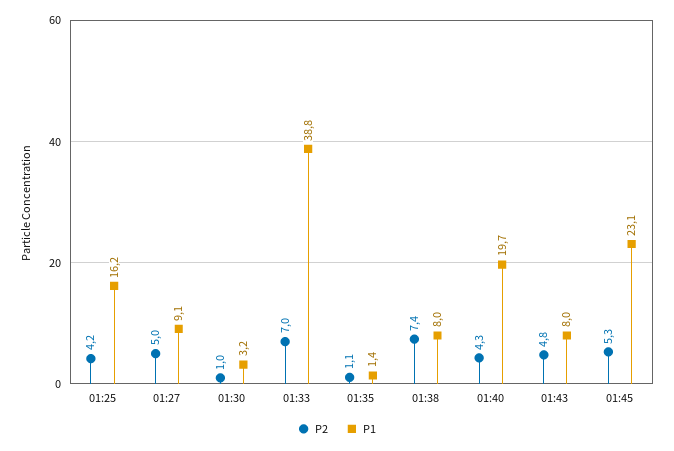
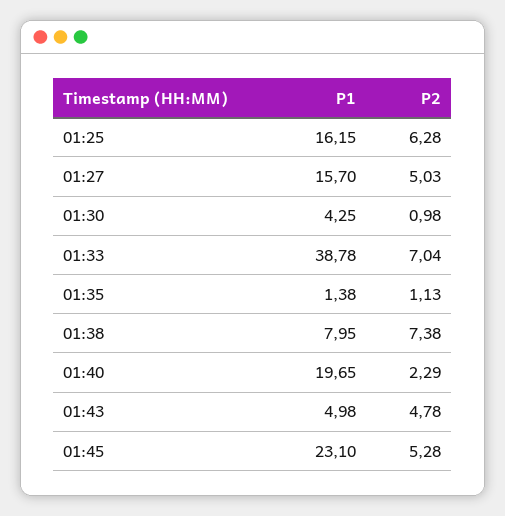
  {
    "P2": {
-     "01:25": 4.2,
+     "01:25": 6.28,
      "01:27": 5.03,
      "01:30": 0.98,
      "01:33": 7.04,
      "01:35": 1.13,
      "01:38": 7.38,
-     "01:40": 4.3,
+     "01:40": 2.29,
      "01:43": 4.78,
      "01:45": 5.28
    },
    "P1": {
      "01:25": 16.15,
-     "01:27": 9.1,
+     "01:27": 15.7,
-     "01:30": 3.2,
+     "01:30": 4.25,
      "01:33": 38.78,
      "01:35": 1.38,
      "01:38": 7.95,
      "01:40": 19.65,
-     "01:43": 8,
+     "01:43": 4.98,
      "01:45": 23.1
    }
  }

